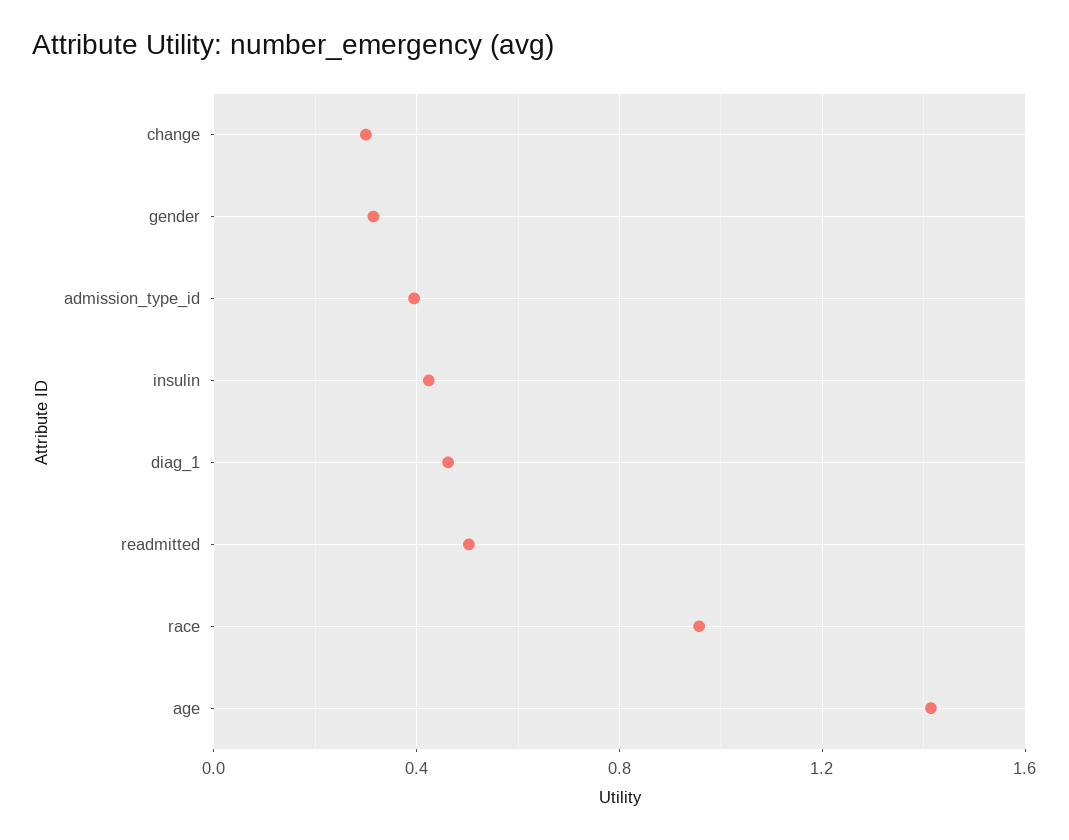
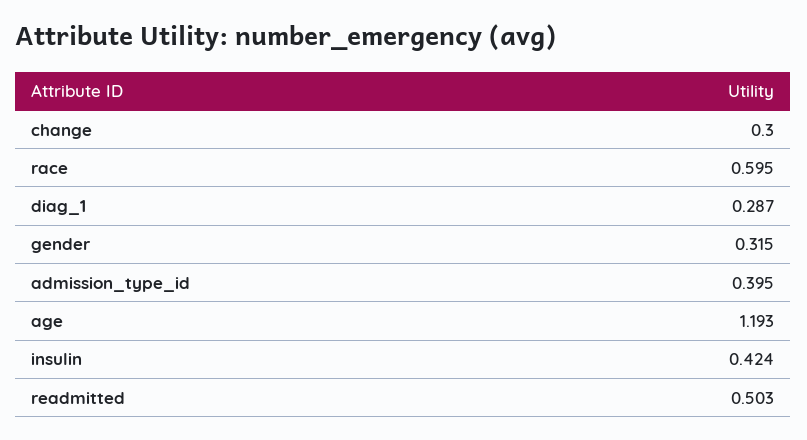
  {
    "change": 0.3,
    "gender": 0.315,
    "admission_type_id": 0.395,
    "insulin": 0.424,
-   "diag_1": 0.45,
+   "diag_1": 0.287,
    "readmitted": 0.503,
-   "race": 0.95,
+   "race": 0.595,
-   "age": 1.4
+   "age": 1.193
  }

